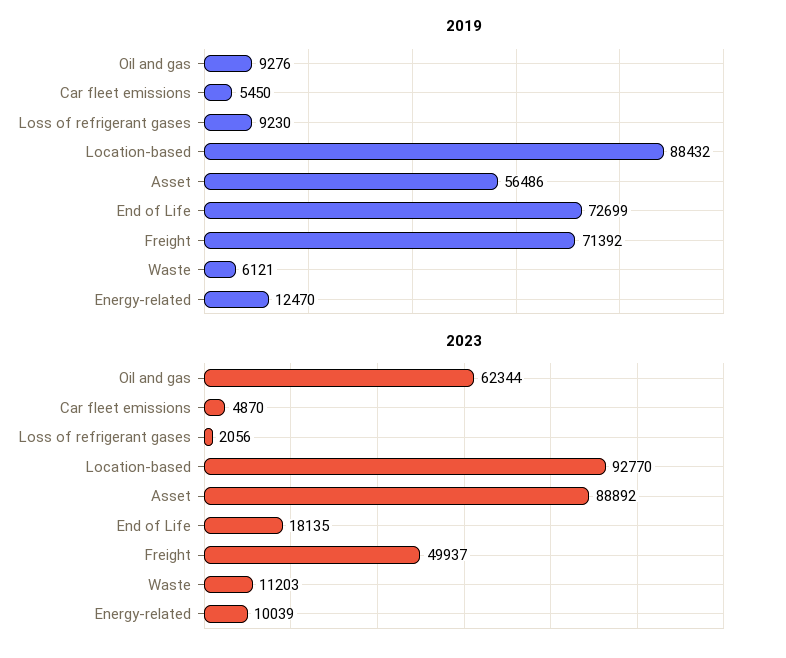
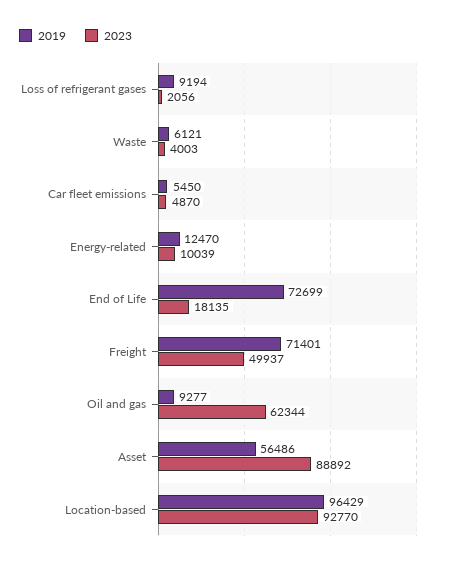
  {
    "2019": {
-     "Oil and gas": 9276,
+     "Oil and gas": 9277,
      "Car fleet emissions": 5450,
-     "Loss of refrigerant gases": 9230,
+     "Loss of refrigerant gases": 9194,
-     "Location-based": 88432,
+     "Location-based": 96429,
      "Asset": 56486,
      "End of Life": 72699,
-     "Freight": 71392,
+     "Freight": 71401,
      "Waste": 6121,
      "Energy-related": 12470
    },
    "2023": {
      "Oil and gas": 62344,
      "Car fleet emissions": 4870,
      "Loss of refrigerant gases": 2056,
      "Location-based": 92770,
      "Asset": 88892,
      "End of Life": 18135,
      "Freight": 49937,
-     "Waste": 11203,
+     "Waste": 4003,
      "Energy-related": 10039
    }
  }

